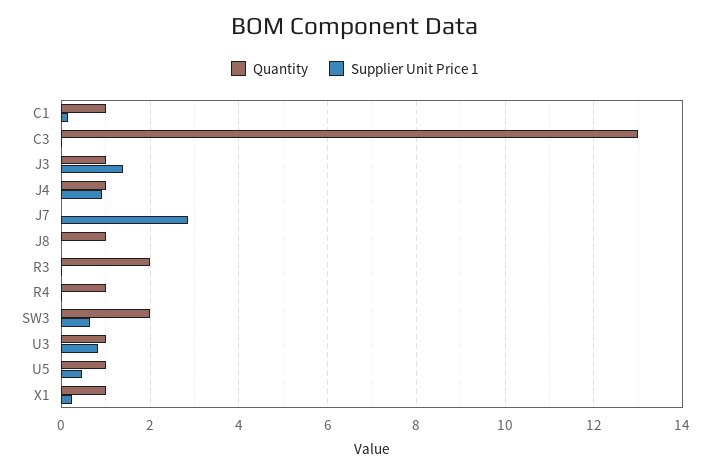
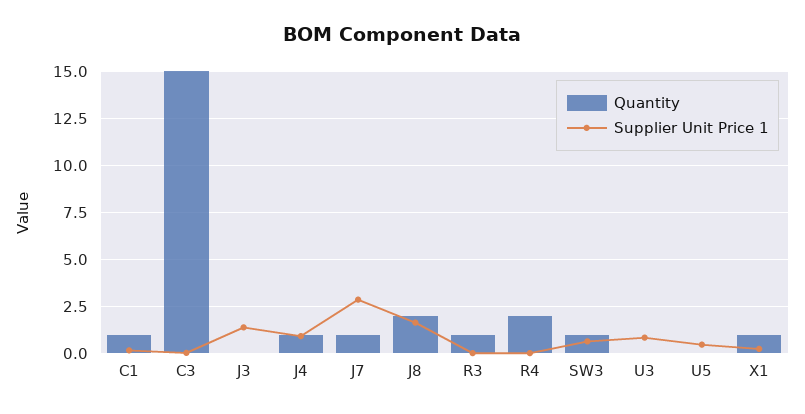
  {
    "Quantity": {
      "C1": 1,
-     "C3": 13,
+     "C3": 15,
-     "J3": 1,
+     "J3": 0,
      "J4": 1,
-     "J7": 0,
+     "J7": 1,
-     "J8": 1,
+     "J8": 2,
-     "R3": 2,
+     "R3": 1,
-     "R4": 1,
+     "R4": 2,
-     "SW3": 2,
+     "SW3": 1,
-     "U3": 1,
+     "U3": 0,
-     "U5": 1,
+     "U5": 0,
      "X1": 1
    },
    "Supplier Unit Price 1": {
      "C1": 0.2,
      "C3": 0,
      "J3": 1.4,
      "J4": 1,
      "J7": 2.8,
-     "J8": 0,
+     "J8": 1.5,
      "R3": 0,
      "R4": 0,
      "SW3": 0.6,
      "U3": 0.8,
      "U5": 0.4,
      "X1": 0.2
    }
  }

